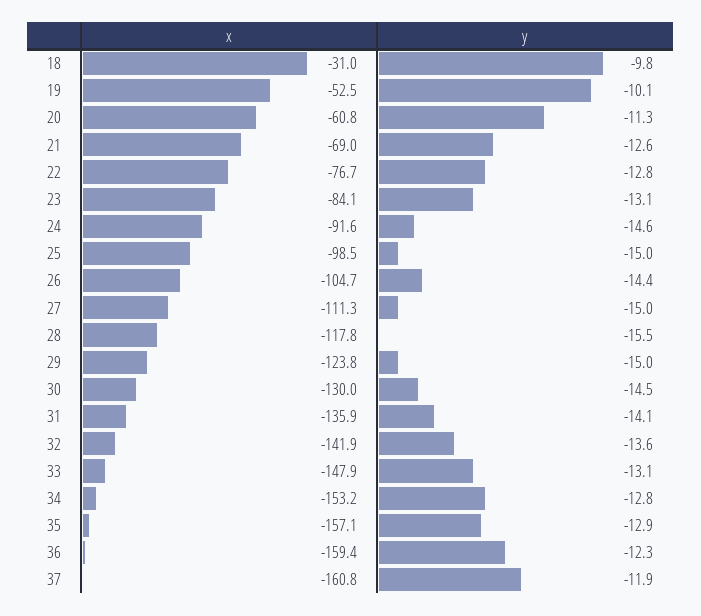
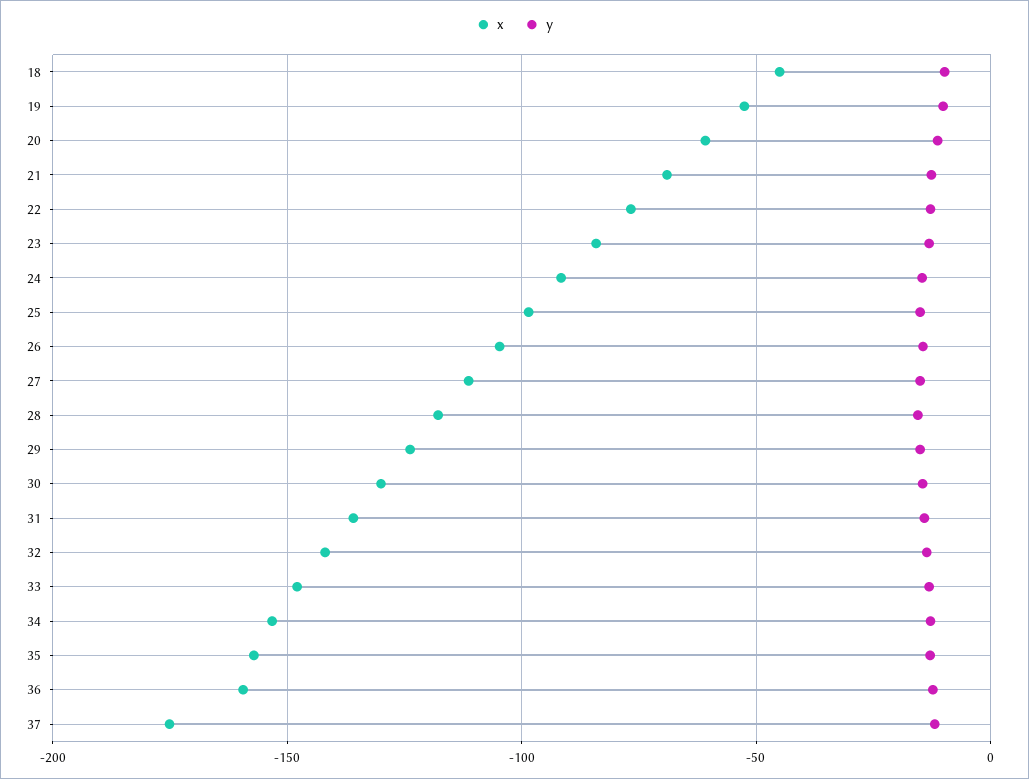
  {
    "x": {
-     "18": -31,
+     "18": -45,
      "19": -52.5,
      "20": -60.8,
      "21": -69,
      "22": -76.7,
      "23": -84.1,
      "24": -91.6,
      "25": -98.5,
      "26": -104.7,
      "27": -111.3,
      "28": -117.8,
      "29": -123.8,
      "30": -130,
      "31": -135.9,
      "32": -141.9,
      "33": -147.9,
      "34": -153.2,
      "35": -157.1,
      "36": -159.4,
-     "37": -160.8
+     "37": -175
    },
    "y": {
      "18": -9.8,
      "19": -10.1,
      "20": -11.3,
      "21": -12.6,
      "22": -12.8,
      "23": -13.1,
      "24": -14.6,
      "25": -15,
      "26": -14.4,
      "27": -15,
      "28": -15.5,
      "29": -15,
      "30": -14.5,
      "31": -14.1,
      "32": -13.6,
      "33": -13.1,
      "34": -12.8,
      "35": -12.9,
      "36": -12.3,
      "37": -11.9
    }
  }

